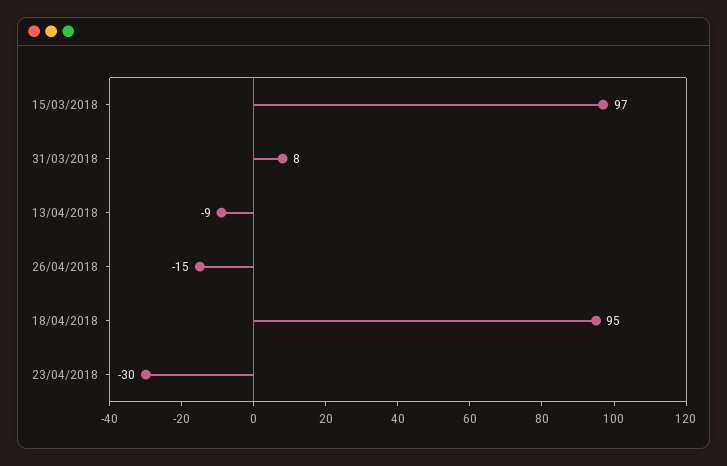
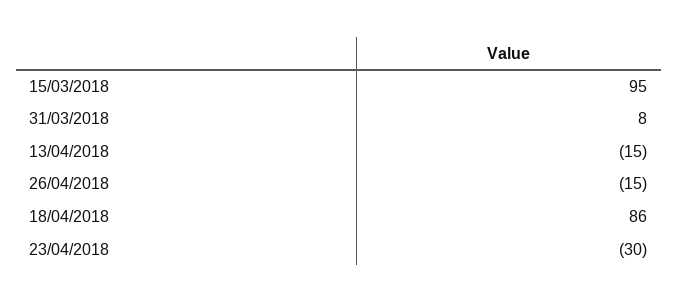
  {
-   "15/03/2018": 97,
+   "15/03/2018": 95,
    "31/03/2018": 8,
-   "13/04/2018": -9,
+   "13/04/2018": -15,
    "26/04/2018": -15,
-   "18/04/2018": 95,
+   "18/04/2018": 86,
    "23/04/2018": -30
  }

